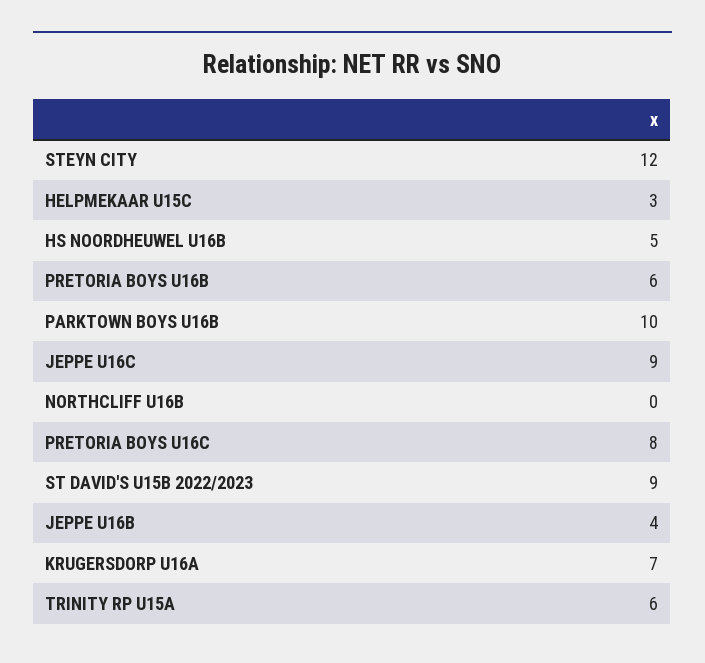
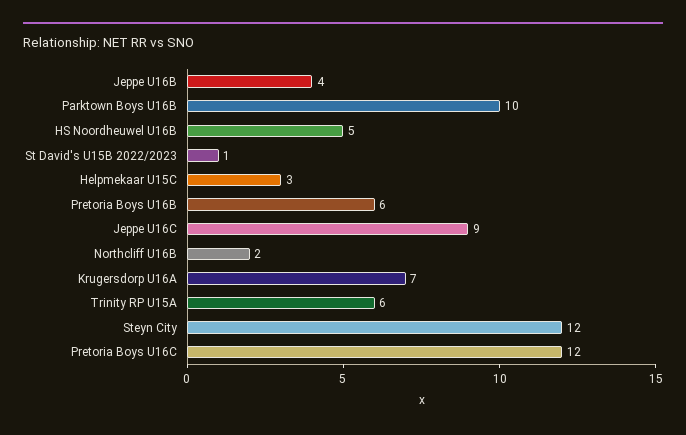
  {
    "STEYN CITY": 12,
    "HELPMEKAAR U15C": 3,
    "HS NOORDHEUWEL U16B": 5,
    "PRETORIA BOYS U16B": 6,
    "PARKTOWN BOYS U16B": 10,
    "JEPPE U16C": 9,
-   "NORTHCLIFF U16B": 0,
+   "NORTHCLIFF U16B": 2,
-   "PRETORIA BOYS U16C": 8,
+   "PRETORIA BOYS U16C": 12,
-   "ST DAVID'S U15B 2022/2023": 9,
+   "ST DAVID'S U15B 2022/2023": 1,
    "JEPPE U16B": 4,
    "KRUGERSDORP U16A": 7,
    "TRINITY RP U15A": 6
  }

